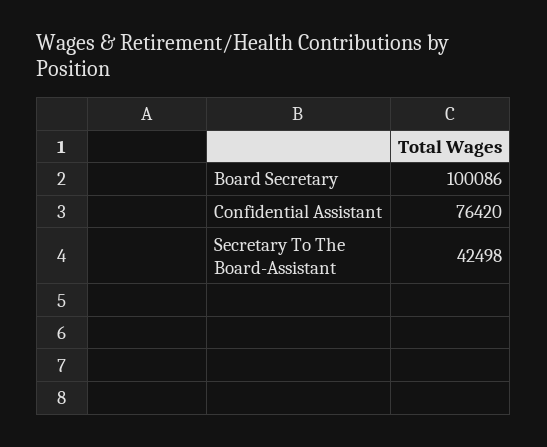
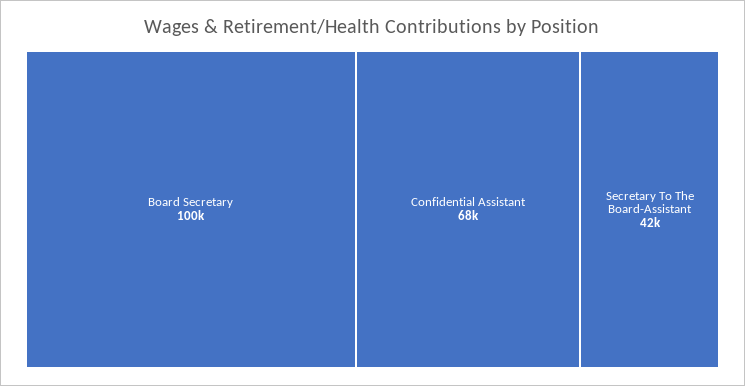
  {
    "Board Secretary": 100086,
-   "Confidential Assistant": 76420,
+   "Confidential Assistant": 68000,
    "Secretary To The Board-Assistant": 42498
  }

